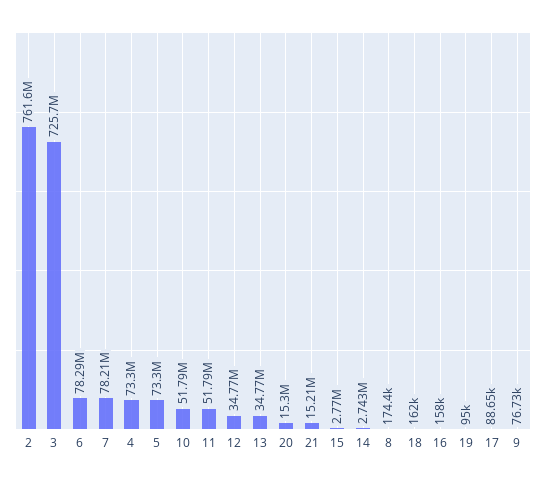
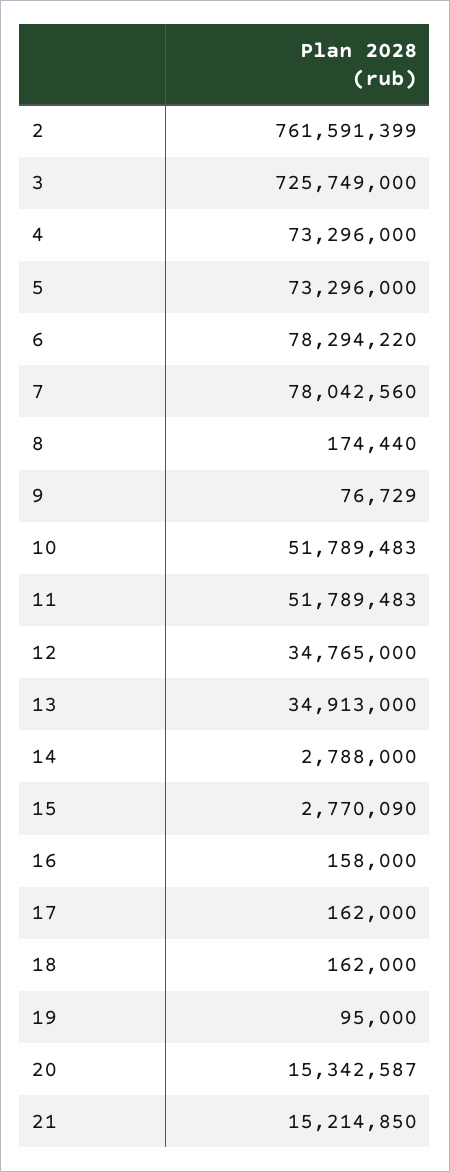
  {
    "2": 761591399,
    "3": 725749000,
    "6": 78294220,
-   "7": 78210000,
+   "7": 78042560,
    "4": 73296000,
    "5": 73296000,
    "10": 51789483,
    "11": 51789483,
    "12": 34765000,
-   "13": 34770000,
+   "13": 34913000,
-   "20": 15300000,
+   "20": 15342587,
    "21": 15214850,
    "15": 2770090,
-   "14": 2743000,
+   "14": 2788000,
    "8": 174440,
    "18": 162000,
    "16": 158000,
    "19": 95000,
-   "17": 88650,
+   "17": 162000,
    "9": 76729
  }

